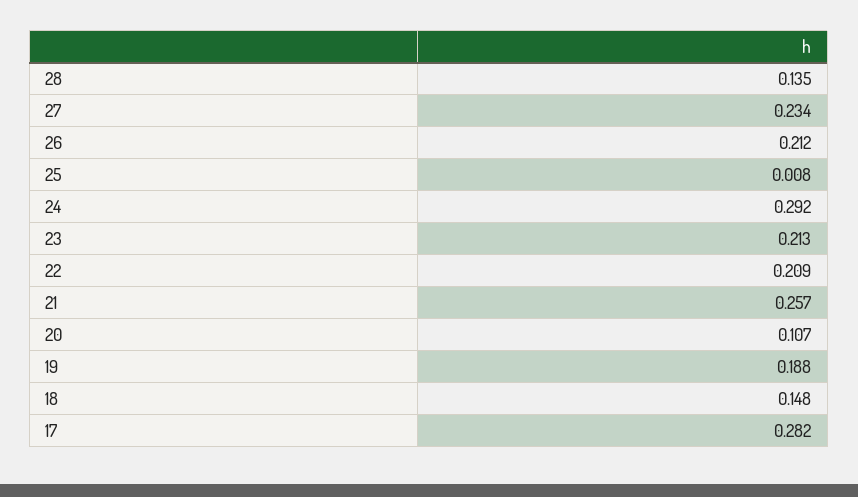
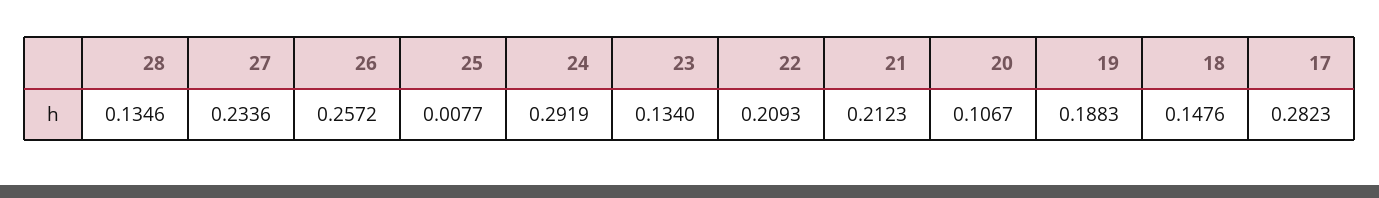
  {
    "28": 0.1346,
    "27": 0.2336,
-   "26": 0.212,
+   "26": 0.2572,
    "25": 0.0077,
    "24": 0.2919,
-   "23": 0.213,
+   "23": 0.134,
    "22": 0.2093,
-   "21": 0.257,
+   "21": 0.2123,
    "20": 0.1067,
    "19": 0.1883,
    "18": 0.1476,
    "17": 0.2823
  }

